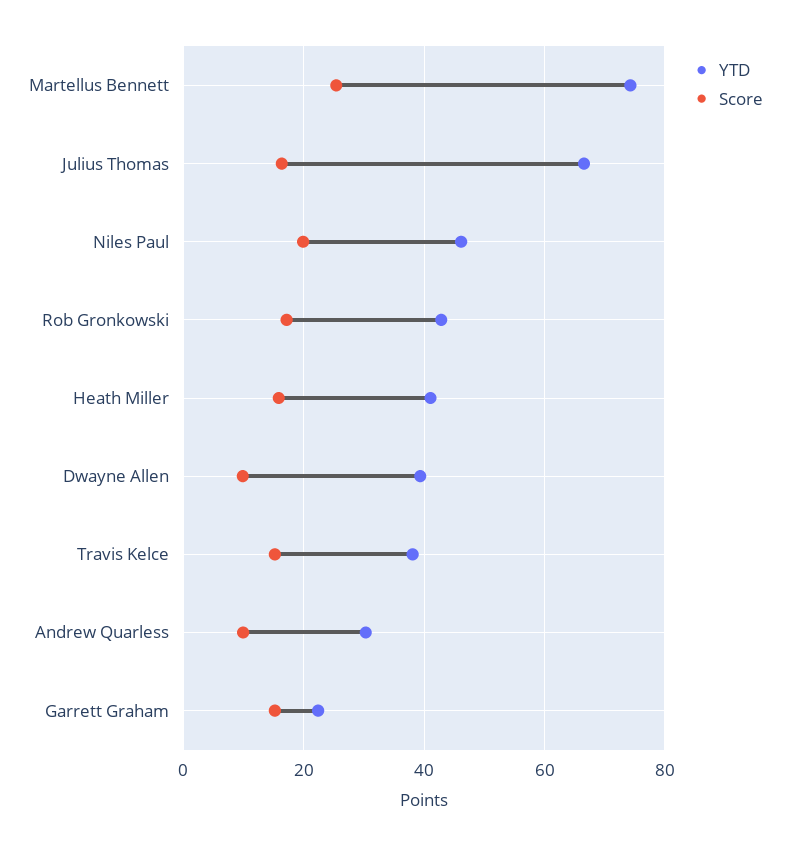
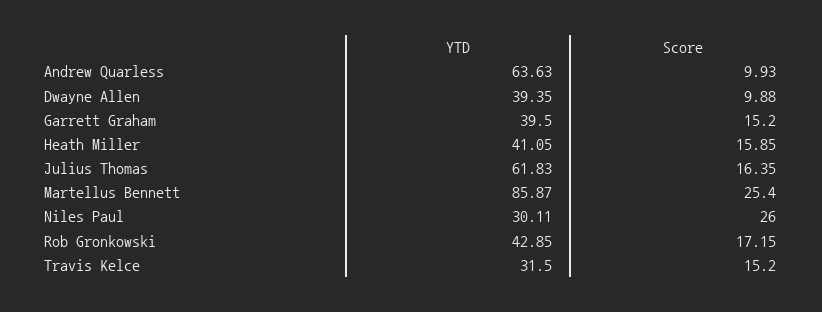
  {
    "YTD": {
-     "Martellus Bennett": 74,
+     "Martellus Bennett": 85.87,
-     "Julius Thomas": 66,
+     "Julius Thomas": 61.83,
-     "Niles Paul": 46,
+     "Niles Paul": 30.11,
      "Rob Gronkowski": 42.85,
      "Heath Miller": 41.05,
      "Dwayne Allen": 39.35,
-     "Travis Kelce": 38,
+     "Travis Kelce": 31.5,
-     "Andrew Quarless": 30,
+     "Andrew Quarless": 63.63,
-     "Garrett Graham": 22
+     "Garrett Graham": 39.5
    },
    "Score": {
      "Martellus Bennett": 25.4,
      "Julius Thomas": 16.35,
-     "Niles Paul": 20,
+     "Niles Paul": 26,
      "Rob Gronkowski": 17.15,
      "Heath Miller": 15.85,
      "Dwayne Allen": 9.88,
      "Travis Kelce": 15.2,
      "Andrew Quarless": 9.93,
      "Garrett Graham": 15.2
    }
  }

